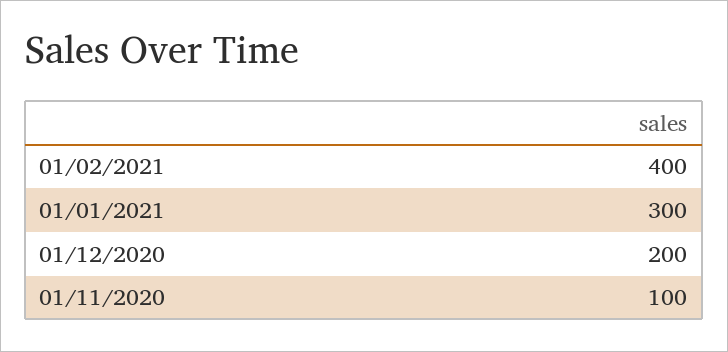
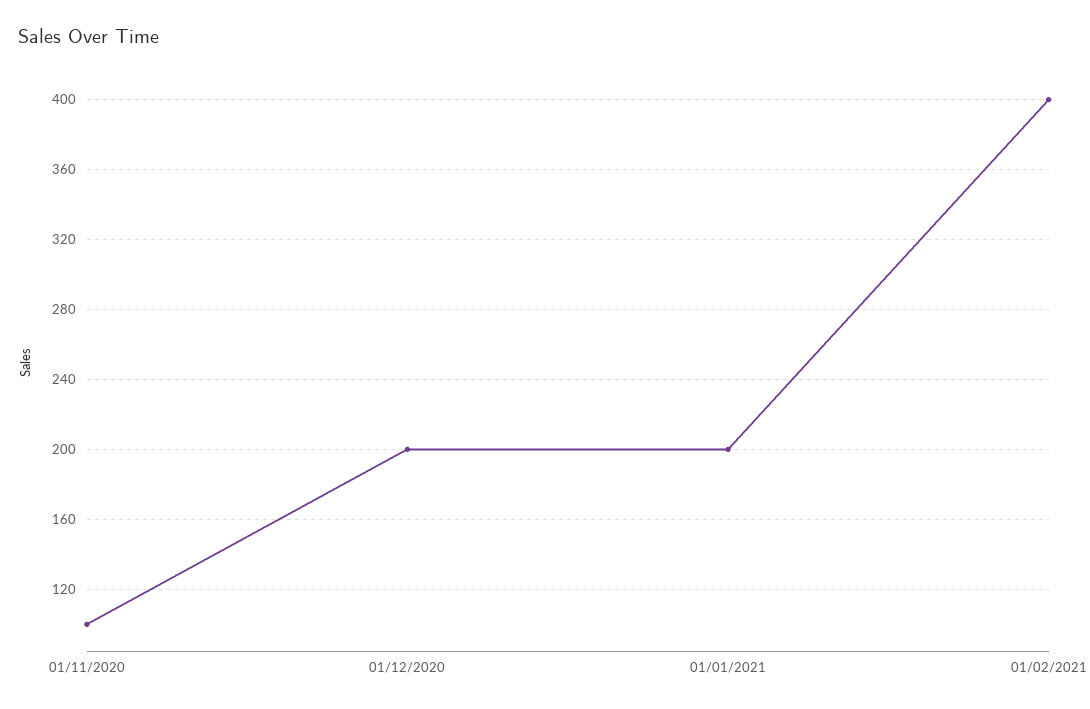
  {
    "01/02/2021": 400,
-   "01/01/2021": 300,
+   "01/01/2021": 200,
    "01/12/2020": 200,
    "01/11/2020": 100
  }

